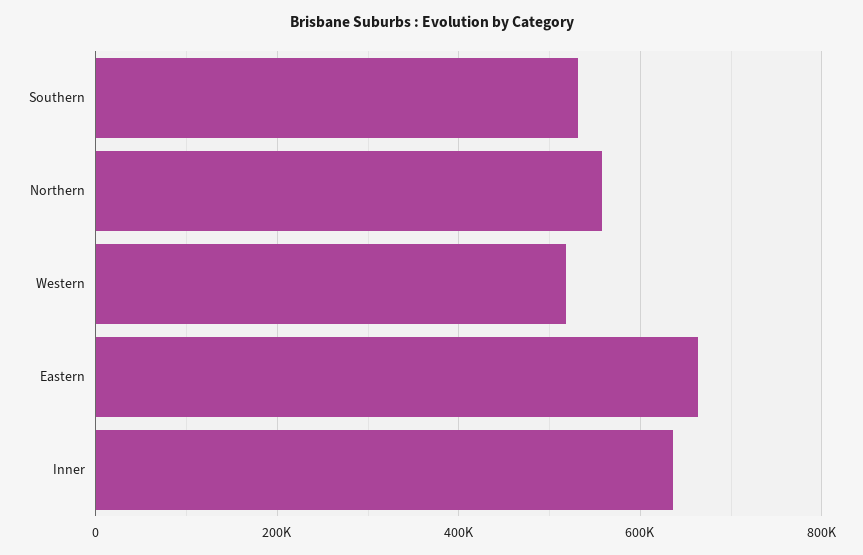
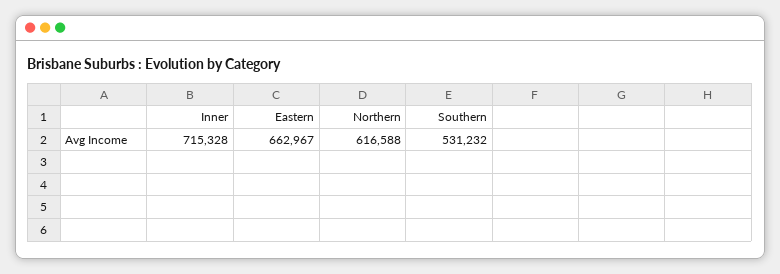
  {
    "Southern": 531232,
-   "Northern": 560000,
+   "Northern": 616588,
-   "Western": 520000,
    "Eastern": 662967,
-   "Inner": 640000
+   "Inner": 715328
  }

